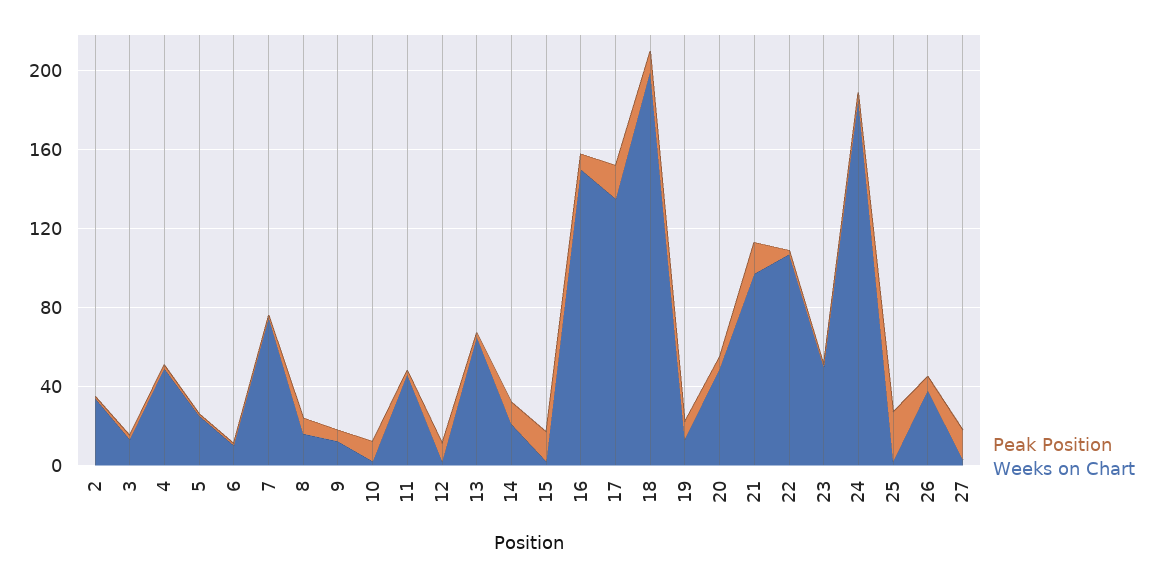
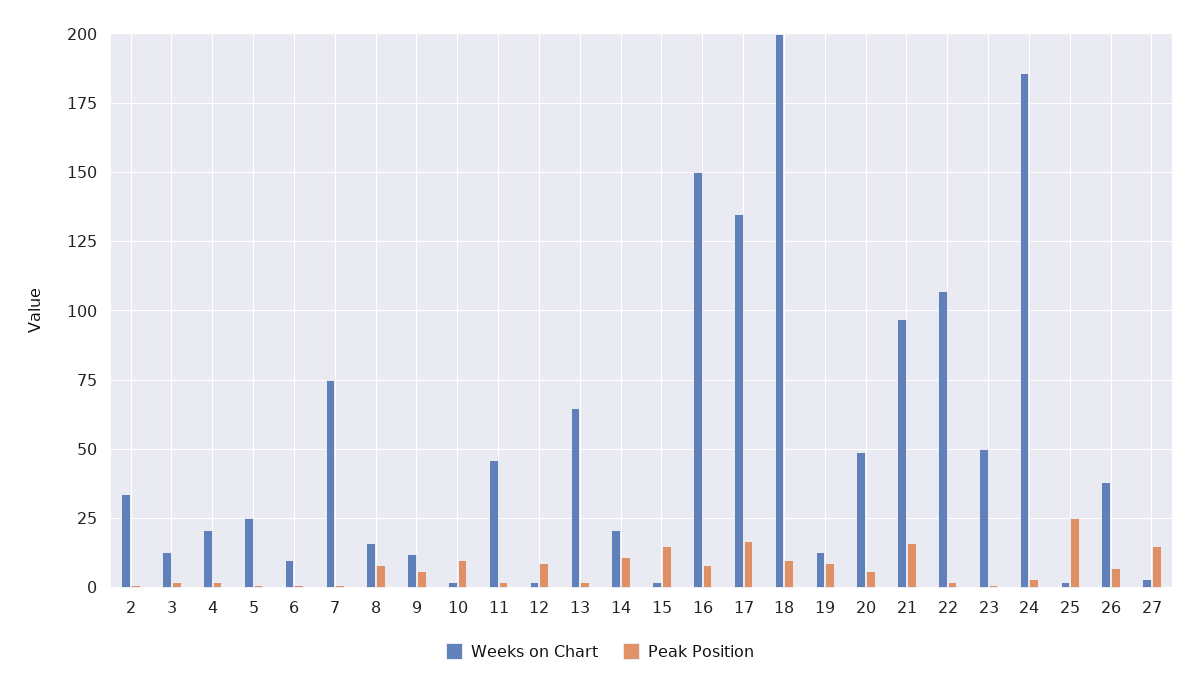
  {
    "Peak Position": {
      "2": 0,
      "3": 0,
      "4": 0,
      "5": 0,
      "6": 0,
      "7": 0,
      "8": 10,
      "9": 5,
      "10": 10,
      "11": 0,
      "12": 10,
      "13": 0,
      "14": 10,
      "15": 15,
      "16": 10,
      "17": 15,
      "18": 10,
      "19": 10,
      "20": 5,
      "21": 15,
      "22": 0,
      "23": 0,
      "24": 5,
      "25": 25,
      "26": 5,
      "27": 15
    },
    "Weeks on Chart": {
      "2": 35,
      "3": 15,
-     "4": 50,
+     "4": 20,
      "5": 25,
      "6": 10,
      "7": 75,
      "8": 15,
      "9": 10,
      "10": 0,
      "11": 45,
      "12": 0,
      "13": 65,
      "14": 20,
      "15": 0,
      "16": 150,
      "17": 135,
      "18": 200,
      "19": 15,
      "20": 50,
      "21": 95,
      "22": 105,
      "23": 50,
      "24": 185,
      "25": 0,
      "26": 40,
      "27": 5
    }
  }

